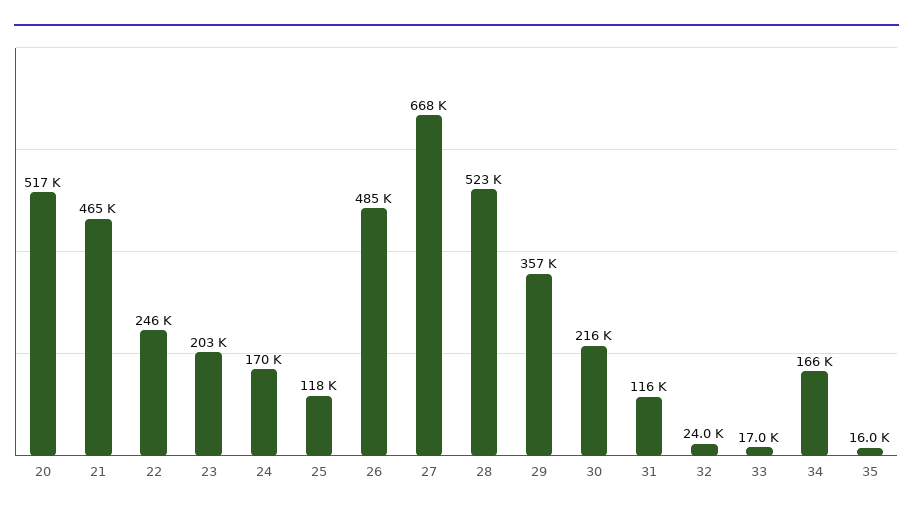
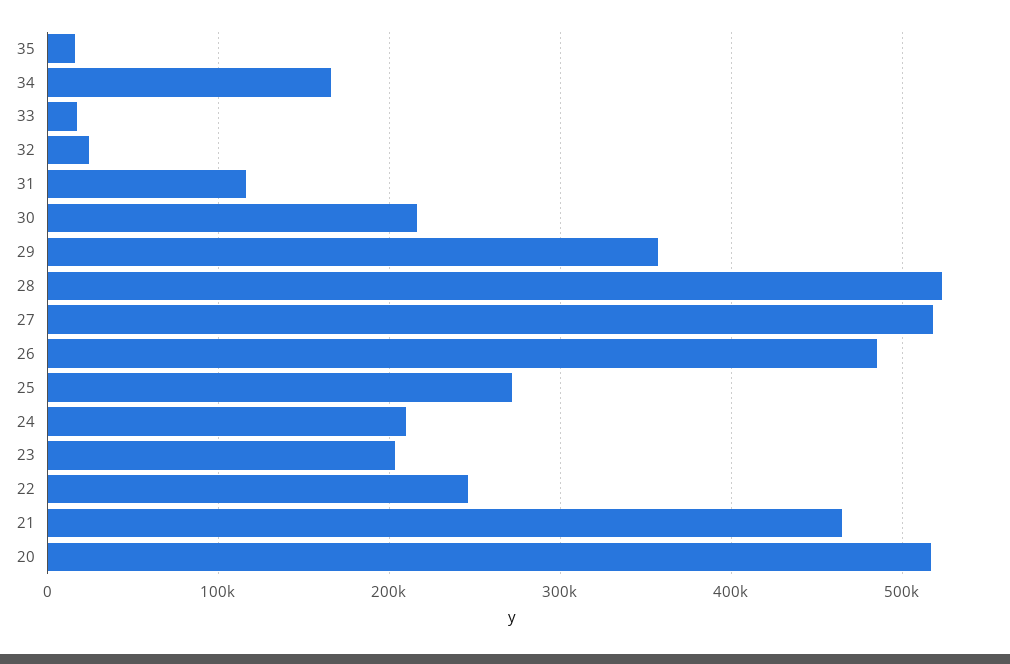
  {
    "20": 517000,
    "21": 465000,
    "22": 246000,
    "23": 203000,
-   "24": 170000,
+   "24": 210000,
-   "25": 118000,
+   "25": 270000,
    "26": 485000,
-   "27": 668000,
+   "27": 520000,
    "28": 523000,
    "29": 357000,
    "30": 216000,
    "31": 116000,
    "32": 24000,
    "33": 17000,
    "34": 166000,
    "35": 16000
  }

